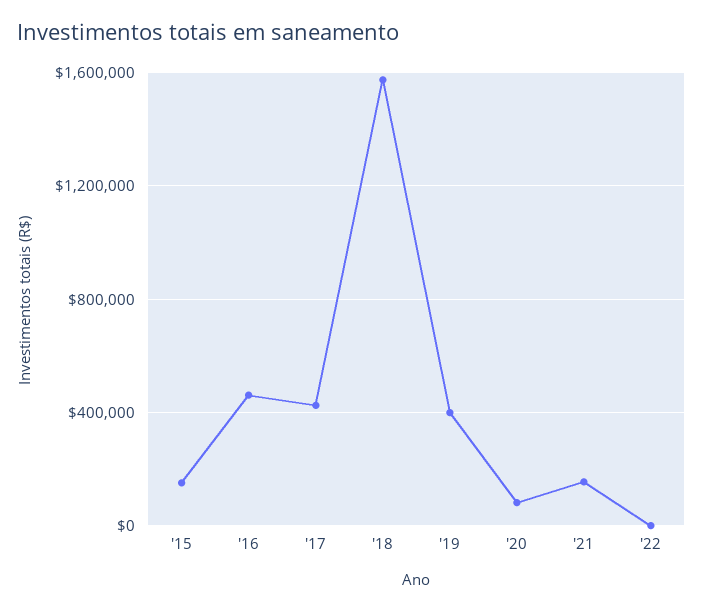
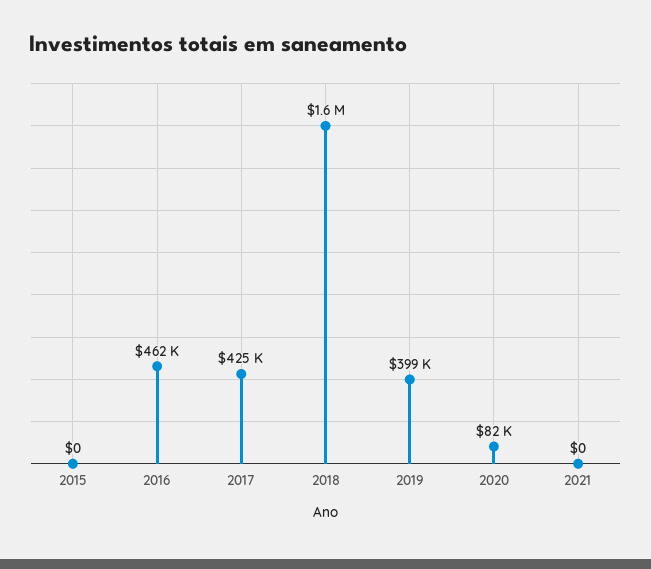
  {
-   "'15": 150000,
+   "'15": 0,
    "'16": 462000,
    "'17": 425000,
    "'18": 1600000,
    "'19": 399000,
    "'20": 82000,
-   "'21": 150000,
+   "'21": 0
-   "'22": 0
  }

